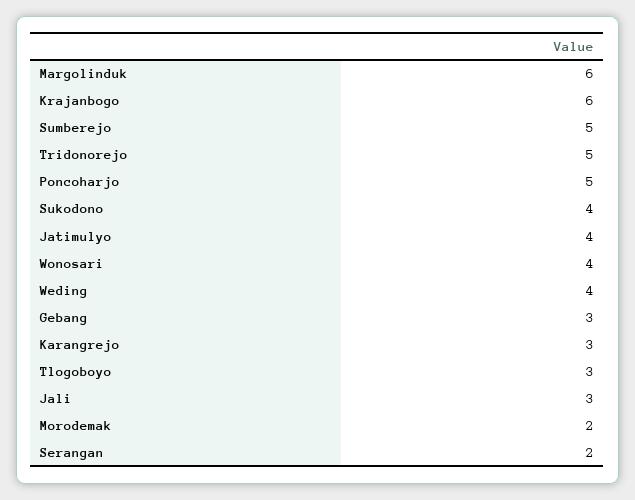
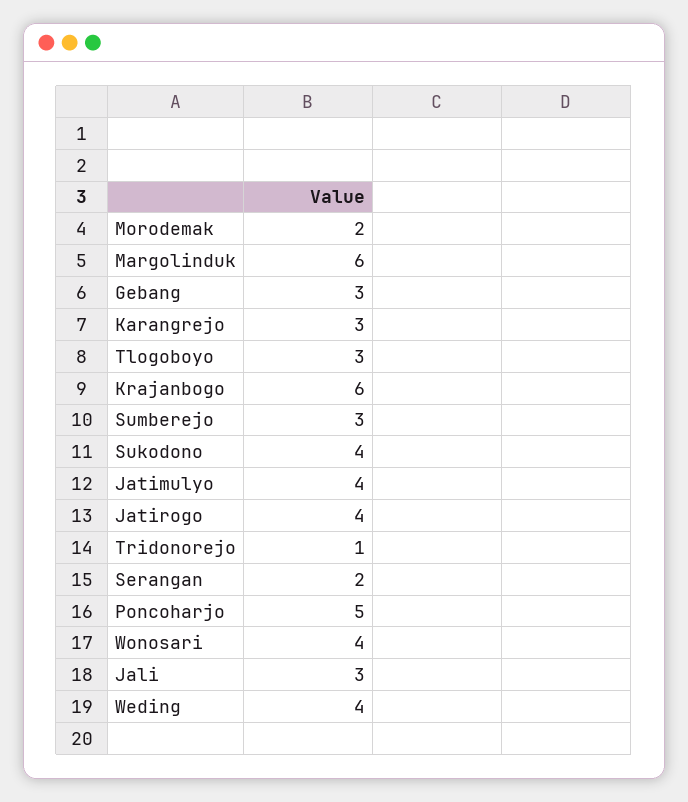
  {
    "Margolinduk": 6,
    "Krajanbogo": 6,
-   "Sumberejo": 5,
+   "Sumberejo": 3,
-   "Tridonorejo": 5,
+   "Tridonorejo": 1,
    "Poncoharjo": 5,
    "Sukodono": 4,
    "Jatimulyo": 4,
    "Wonosari": 4,
    "Weding": 4,
    "Gebang": 3,
    "Karangrejo": 3,
    "Tlogoboyo": 3,
    "Jali": 3,
    "Morodemak": 2,
-   "Serangan": 2
+   "Serangan": 2,
+   "Jatirogo": 4
  }

